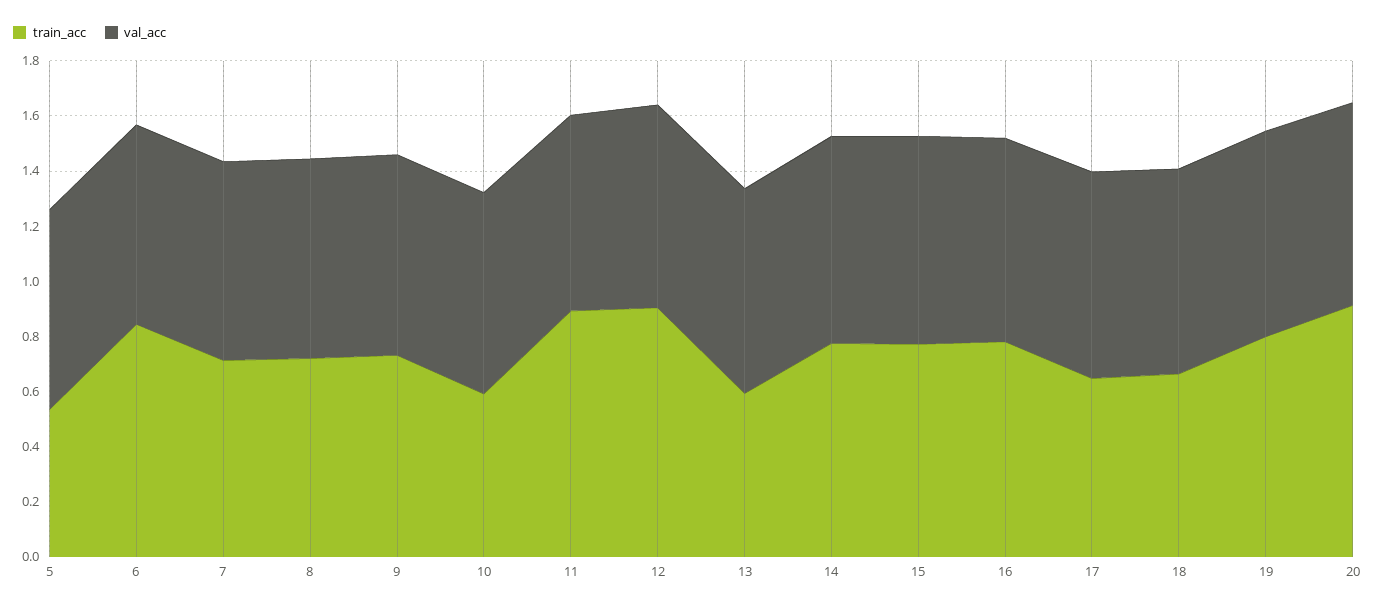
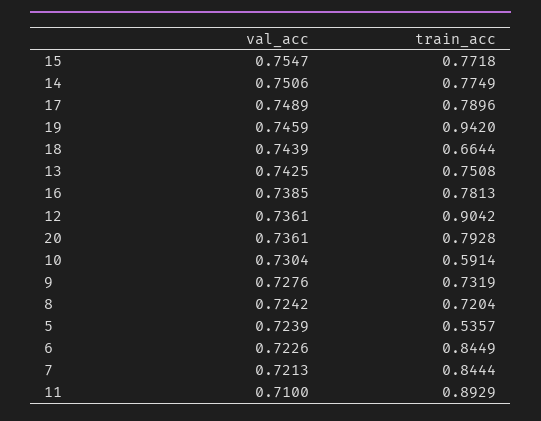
  {
    "train_acc": {
      "5": 0.5357,
      "6": 0.8449,
-     "7": 0.7,
+     "7": 0.8444,
      "8": 0.7204,
      "9": 0.7319,
      "10": 0.5914,
      "11": 0.8929,
      "12": 0.9042,
-     "13": 0.6,
+     "13": 0.7508,
      "14": 0.7749,
      "15": 0.7718,
      "16": 0.7813,
-     "17": 0.65,
+     "17": 0.7896,
      "18": 0.6644,
-     "19": 0.8,
+     "19": 0.942,
-     "20": 0.9
+     "20": 0.7928
    },
    "val_acc": {
      "5": 0.7239,
      "6": 0.7226,
      "7": 0.7213,
      "8": 0.7242,
      "9": 0.7276,
      "10": 0.7304,
      "11": 0.71,
      "12": 0.7361,
      "13": 0.7425,
      "14": 0.7506,
      "15": 0.7547,
      "16": 0.7385,
      "17": 0.7489,
      "18": 0.7439,
      "19": 0.7459,
      "20": 0.7361
    }
  }

